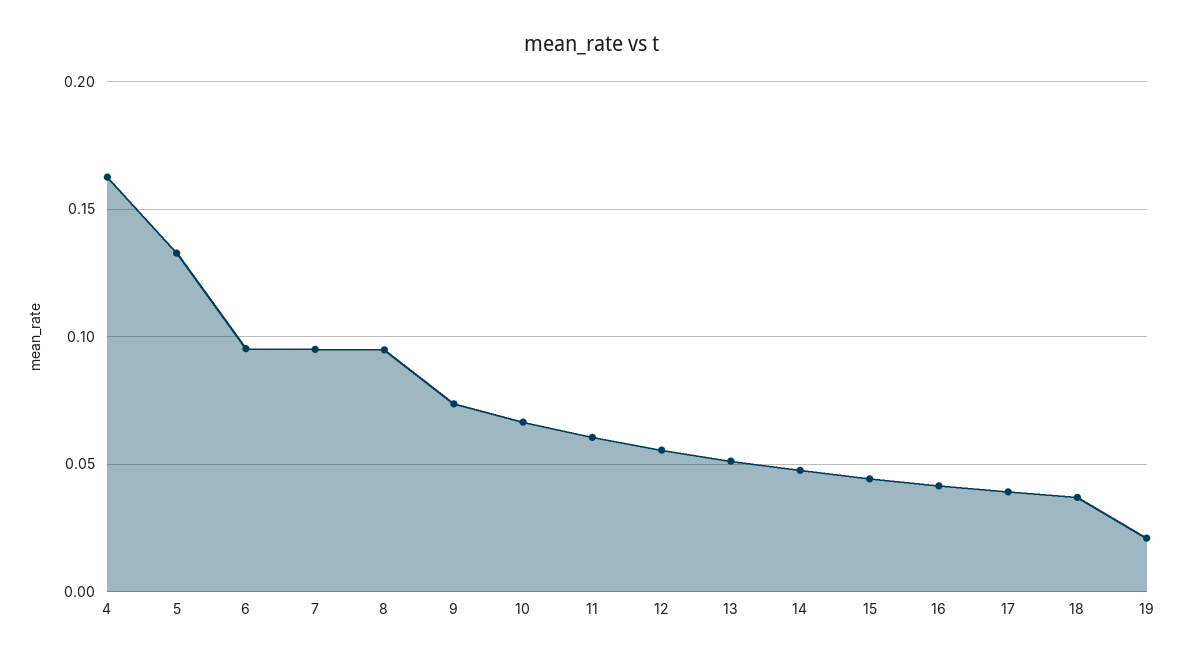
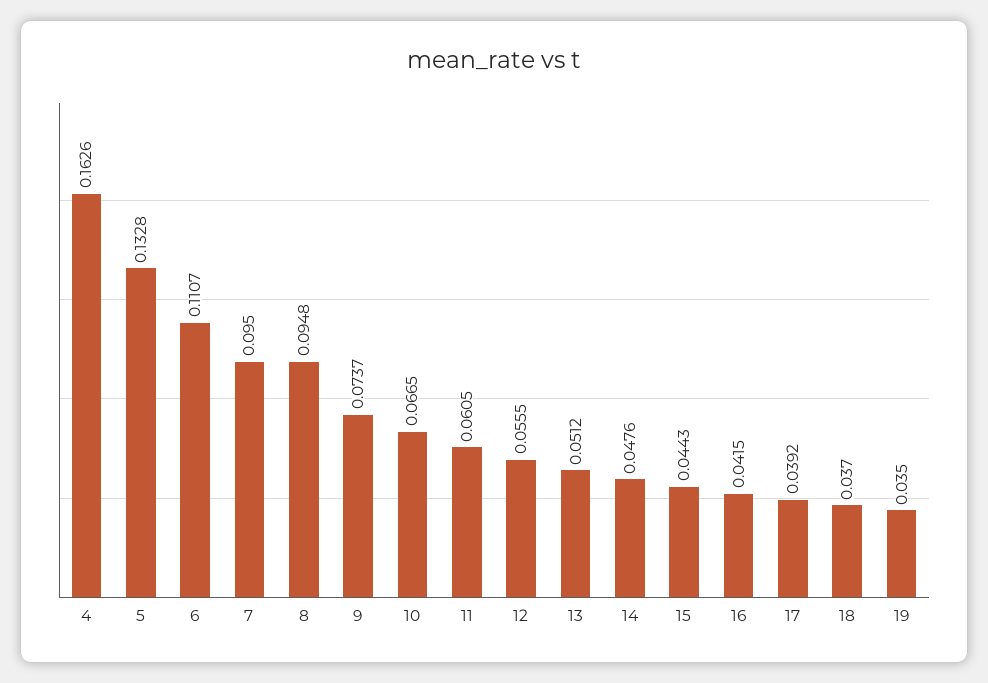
  {
    "4": 0.1626,
    "5": 0.1328,
-   "6": 0.095,
+   "6": 0.1107,
    "7": 0.095,
    "8": 0.0948,
    "9": 0.0737,
    "10": 0.0665,
    "11": 0.0605,
    "12": 0.0555,
    "13": 0.0512,
    "14": 0.0476,
    "15": 0.0443,
    "16": 0.0415,
    "17": 0.0392,
    "18": 0.037,
-   "19": 0.02
+   "19": 0.035
  }

